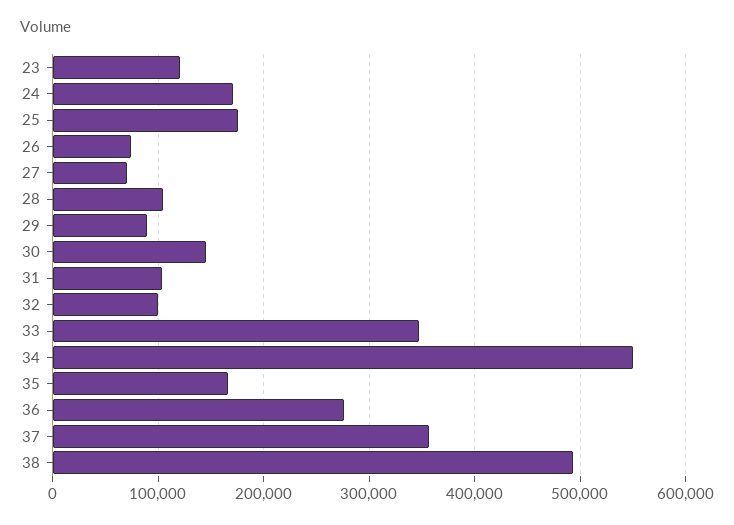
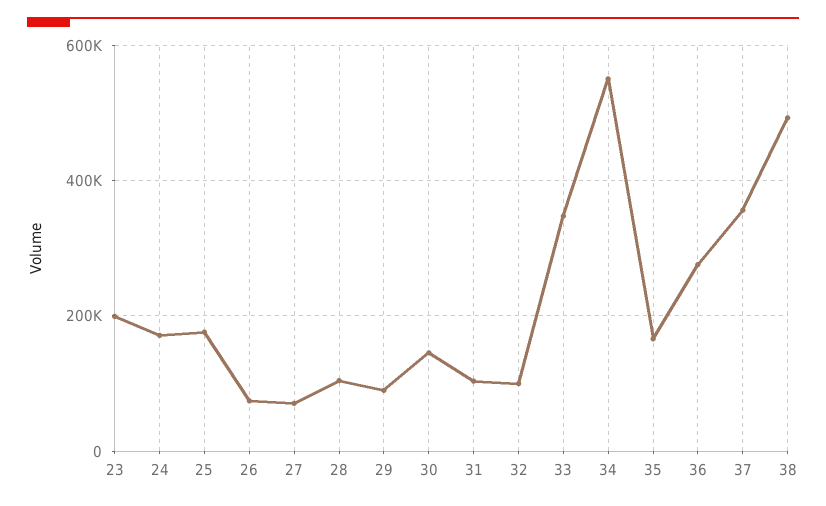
  {
-   "23": 120000,
+   "23": 200000,
    "24": 170000,
    "25": 180000,
    "26": 70000,
    "27": 70000,
    "28": 100000,
    "29": 90000,
    "30": 150000,
    "31": 100000,
    "32": 100000,
    "33": 350000,
    "34": 550000,
    "35": 170000,
    "36": 280000,
    "37": 360000,
    "38": 490000
  }

